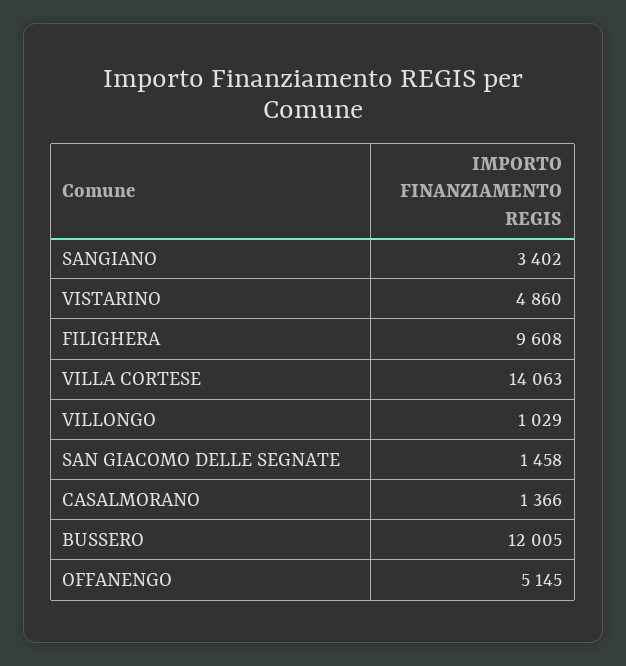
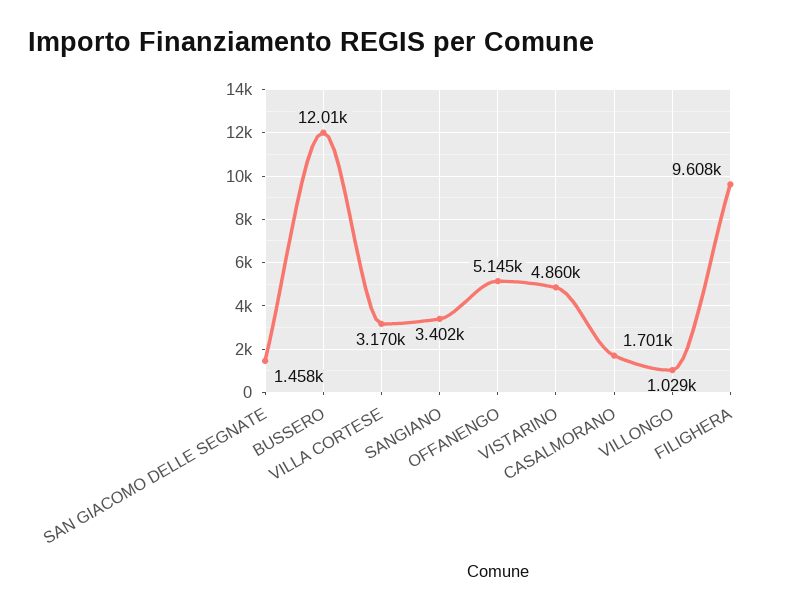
  {
    "SANGIANO": 3402,
    "VISTARINO": 4860,
    "FILIGHERA": 9608,
-   "VILLA CORTESE": 14063,
+   "VILLA CORTESE": 3170,
    "VILLONGO": 1029,
    "SAN GIACOMO DELLE SEGNATE": 1458,
-   "CASALMORANO": 1366,
+   "CASALMORANO": 1701,
    "BUSSERO": 12005,
    "OFFANENGO": 5145
  }

